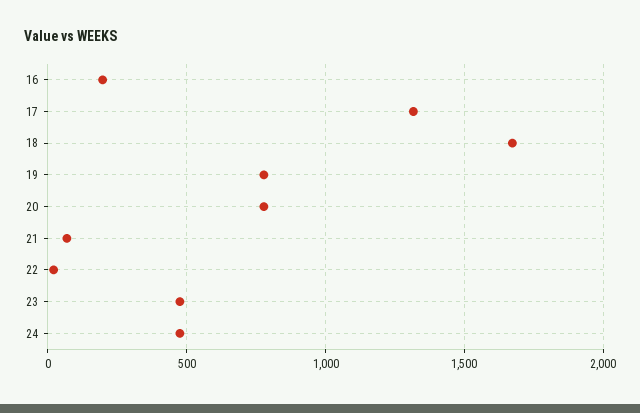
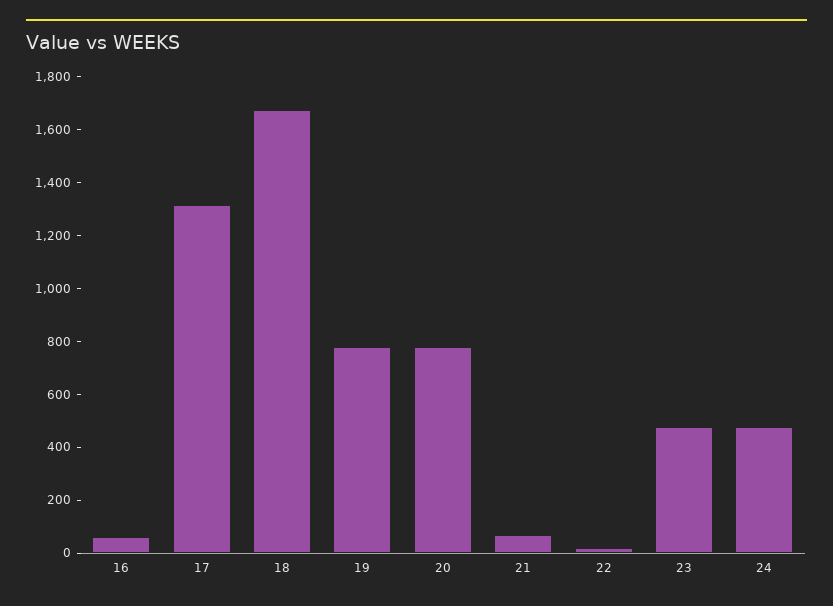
  {
-   "16": 200,
+   "16": 50,
    "17": 1300,
    "18": 1650,
    "19": 800,
    "20": 800,
    "21": 50,
    "22": 0,
    "23": 500,
    "24": 500
  }

